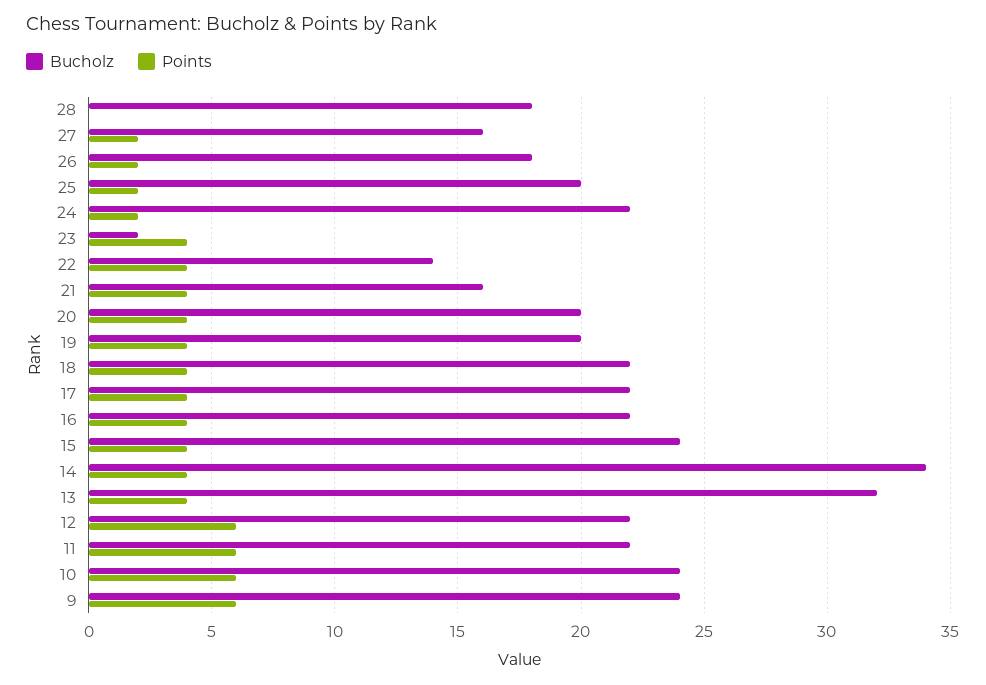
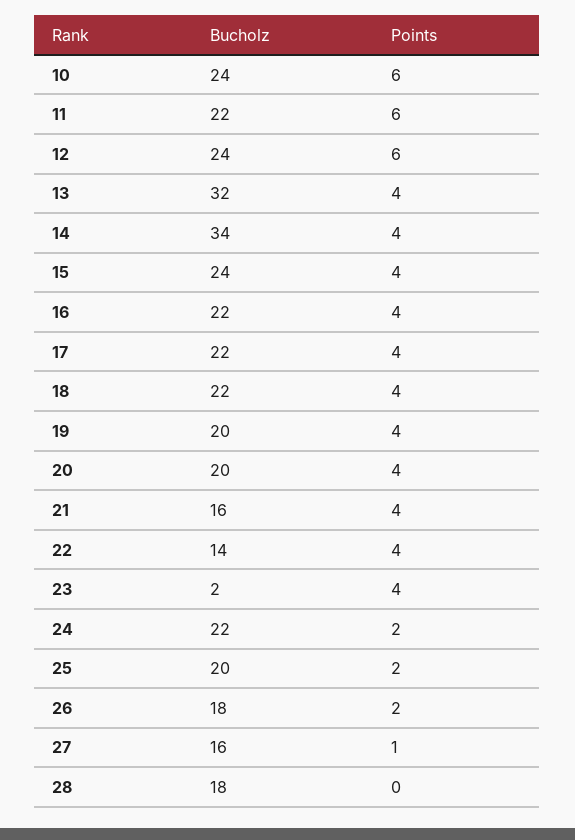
  {
    "Bucholz": {
      "28": 18,
      "27": 16,
      "26": 18,
      "25": 20,
      "24": 22,
      "23": 2,
      "22": 14,
      "21": 16,
      "20": 20,
      "19": 20,
      "18": 22,
      "17": 22,
      "16": 22,
      "15": 24,
      "14": 34,
      "13": 32,
-     "12": 22,
+     "12": 24,
      "11": 22,
-     "10": 24,
+     "10": 24
-     "9": 24
    },
    "Points": {
      "28": 0,
-     "27": 2,
+     "27": 1,
      "26": 2,
      "25": 2,
      "24": 2,
      "23": 4,
      "22": 4,
      "21": 4,
      "20": 4,
      "19": 4,
      "18": 4,
      "17": 4,
      "16": 4,
      "15": 4,
      "14": 4,
      "13": 4,
      "12": 6,
      "11": 6,
-     "10": 6,
+     "10": 6
-     "9": 6
    }
  }

